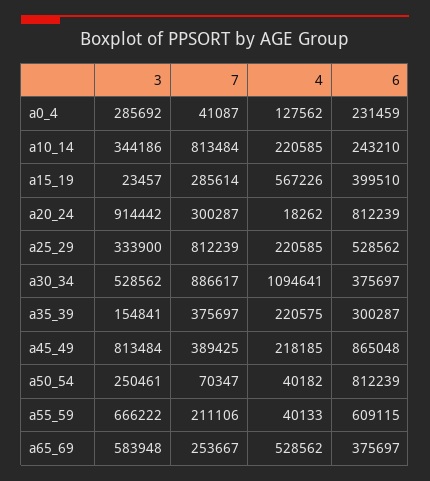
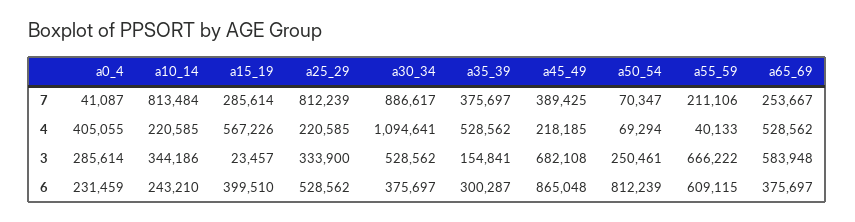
  {
    "3": {
-     "a0_4": 285692,
+     "a0_4": 285614,
      "a10_14": 344186,
      "a15_19": 23457,
-     "a20_24": 914442,
      "a25_29": 333900,
      "a30_34": 528562,
      "a35_39": 154841,
-     "a45_49": 813484,
+     "a45_49": 682108,
      "a50_54": 250461,
      "a55_59": 666222,
      "a65_69": 583948
    },
    "7": {
      "a0_4": 41087,
      "a10_14": 813484,
      "a15_19": 285614,
-     "a20_24": 300287,
      "a25_29": 812239,
      "a30_34": 886617,
      "a35_39": 375697,
      "a45_49": 389425,
      "a50_54": 70347,
      "a55_59": 211106,
      "a65_69": 253667
    },
    "4": {
-     "a0_4": 127562,
+     "a0_4": 405055,
      "a10_14": 220585,
      "a15_19": 567226,
-     "a20_24": 18262,
      "a25_29": 220585,
      "a30_34": 1094641,
-     "a35_39": 220575,
+     "a35_39": 528562,
      "a45_49": 218185,
-     "a50_54": 40182,
+     "a50_54": 69294,
      "a55_59": 40133,
      "a65_69": 528562
    },
    "6": {
      "a0_4": 231459,
      "a10_14": 243210,
      "a15_19": 399510,
-     "a20_24": 812239,
      "a25_29": 528562,
      "a30_34": 375697,
      "a35_39": 300287,
      "a45_49": 865048,
      "a50_54": 812239,
      "a55_59": 609115,
      "a65_69": 375697
    }
  }

